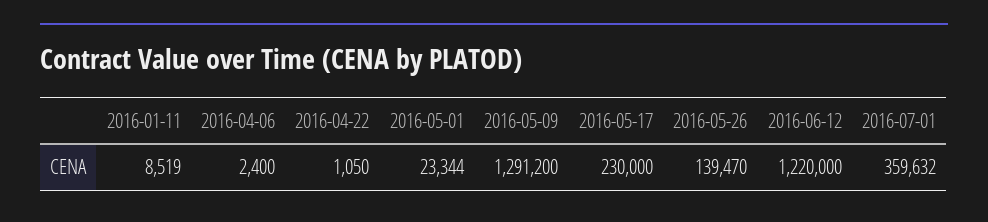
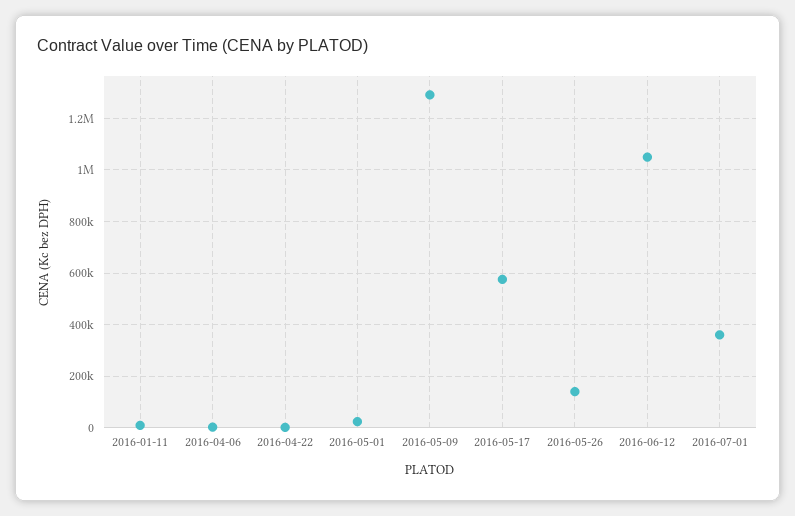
  {
    "2016-01-11": 8519,
    "2016-04-06": 2400,
    "2016-04-22": 1050,
    "2016-05-01": 23344,
    "2016-05-09": 1291200,
-   "2016-05-17": 230000,
+   "2016-05-17": 575000,
    "2016-05-26": 139470,
-   "2016-06-12": 1220000,
+   "2016-06-12": 1050000,
    "2016-07-01": 359632
  }

